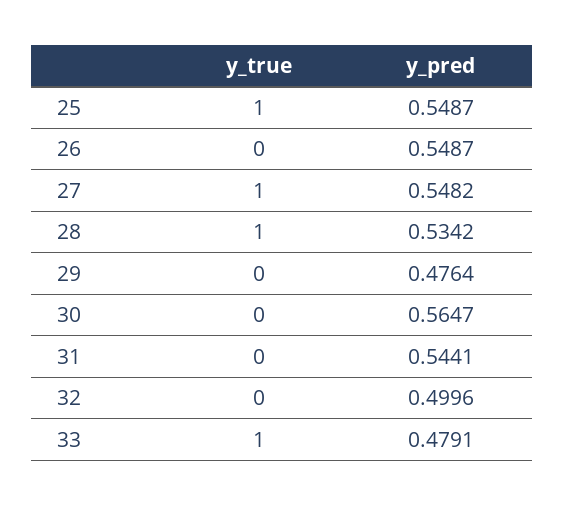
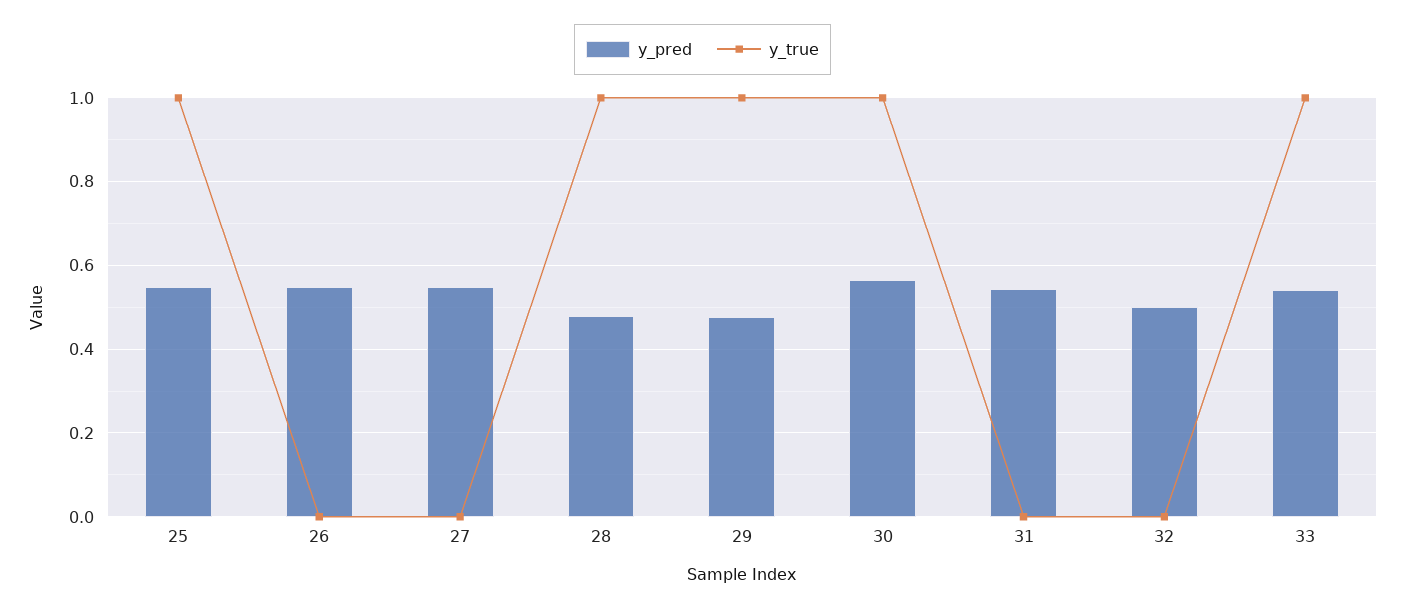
  {
    "y_true": {
      "25": 1,
      "26": 0,
-     "27": 1,
+     "27": 0,
      "28": 1,
-     "29": 0,
+     "29": 1,
-     "30": 0,
+     "30": 1,
      "31": 0,
      "32": 0,
      "33": 1
    },
    "y_pred": {
      "25": 0.5487,
      "26": 0.5487,
      "27": 0.5482,
-     "28": 0.5342,
+     "28": 0.48,
      "29": 0.4764,
      "30": 0.5647,
      "31": 0.5441,
      "32": 0.4996,
-     "33": 0.4791
+     "33": 0.54
    }
  }

